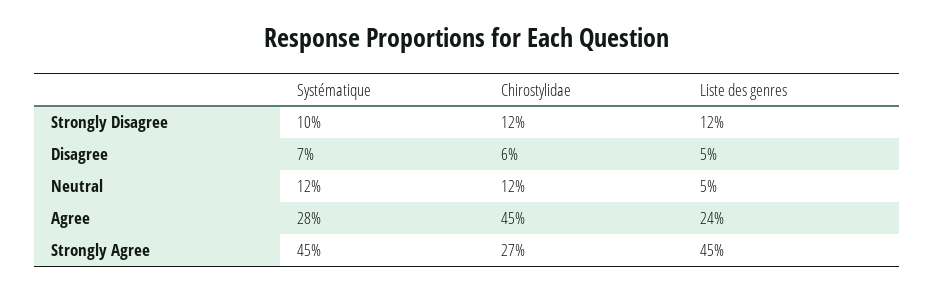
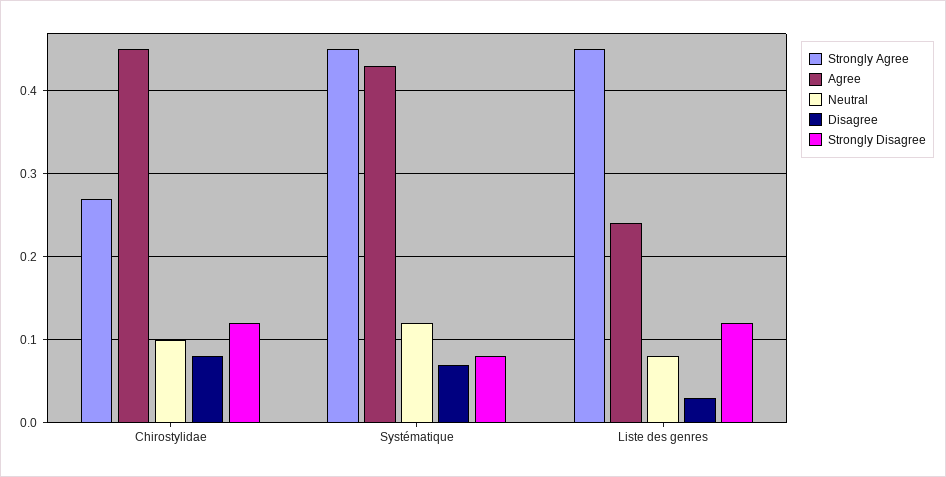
  {
    "Strongly Disagree": {
-     "Systématique": 0.1,
+     "Systématique": 0.08,
      "Chirostylidae": 0.12,
      "Liste des genres": 0.12
    },
    "Disagree": {
      "Systématique": 0.07,
-     "Chirostylidae": 0.06,
+     "Chirostylidae": 0.08,
-     "Liste des genres": 0.05
+     "Liste des genres": 0.03
    },
    "Neutral": {
      "Systématique": 0.12,
-     "Chirostylidae": 0.12,
+     "Chirostylidae": 0.1,
-     "Liste des genres": 0.05
+     "Liste des genres": 0.08
    },
    "Agree": {
-     "Systématique": 0.28,
+     "Systématique": 0.43,
      "Chirostylidae": 0.45,
      "Liste des genres": 0.24
    },
    "Strongly Agree": {
      "Systématique": 0.45,
      "Chirostylidae": 0.27,
      "Liste des genres": 0.45
    }
  }

